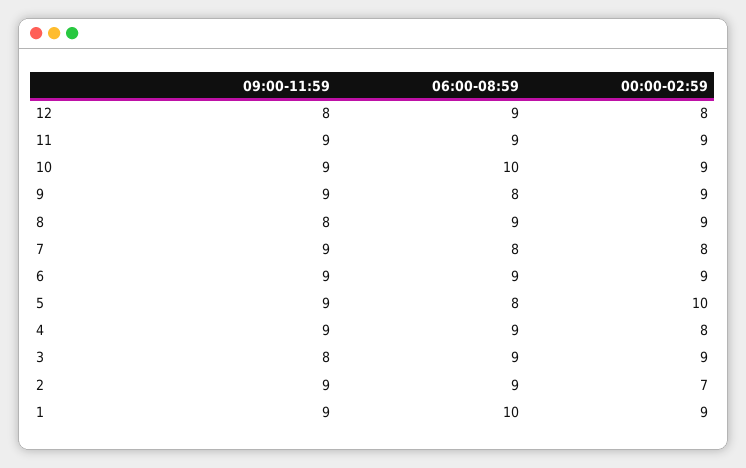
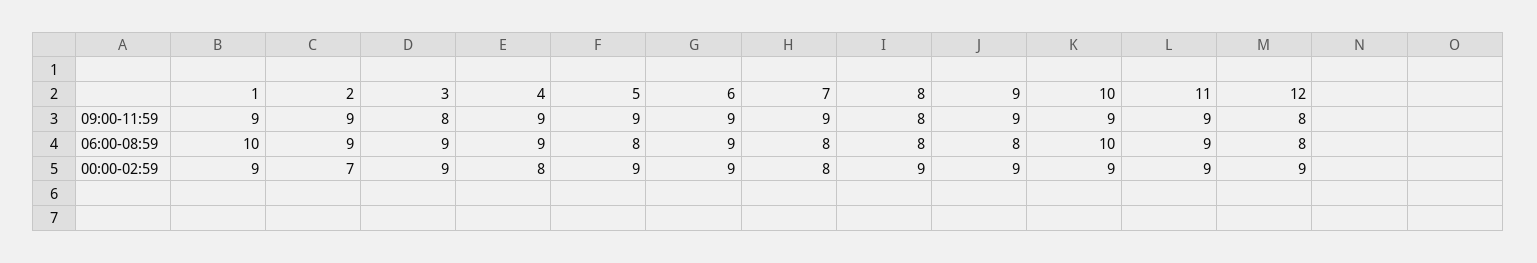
  {
    "09:00-11:59": {
      "12": 8,
      "11": 9,
      "10": 9,
      "9": 9,
      "8": 8,
      "7": 9,
      "6": 9,
      "5": 9,
      "4": 9,
      "3": 8,
      "2": 9,
      "1": 9
    },
    "06:00-08:59": {
-     "12": 9,
+     "12": 8,
      "11": 9,
      "10": 10,
      "9": 8,
-     "8": 9,
+     "8": 8,
      "7": 8,
      "6": 9,
      "5": 8,
      "4": 9,
      "3": 9,
      "2": 9,
      "1": 10
    },
    "00:00-02:59": {
-     "12": 8,
+     "12": 9,
      "11": 9,
      "10": 9,
      "9": 9,
      "8": 9,
      "7": 8,
      "6": 9,
-     "5": 10,
+     "5": 9,
      "4": 8,
      "3": 9,
      "2": 7,
      "1": 9
    }
  }

